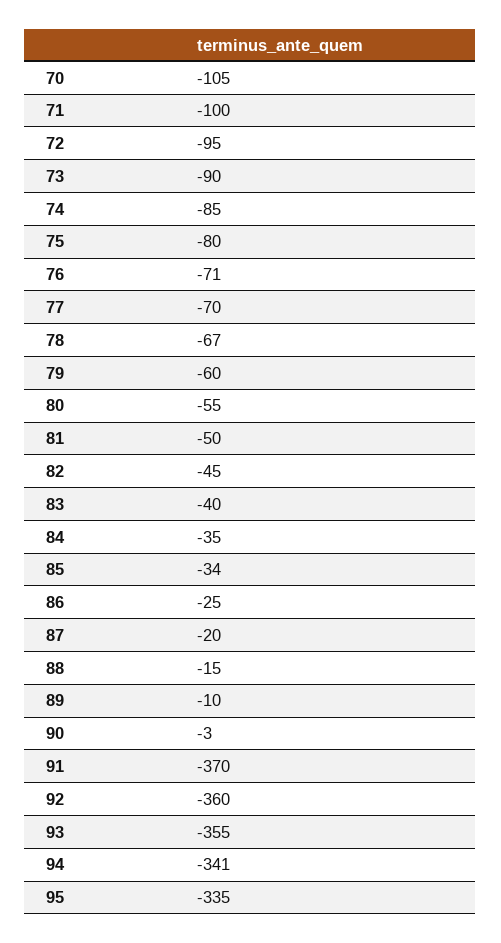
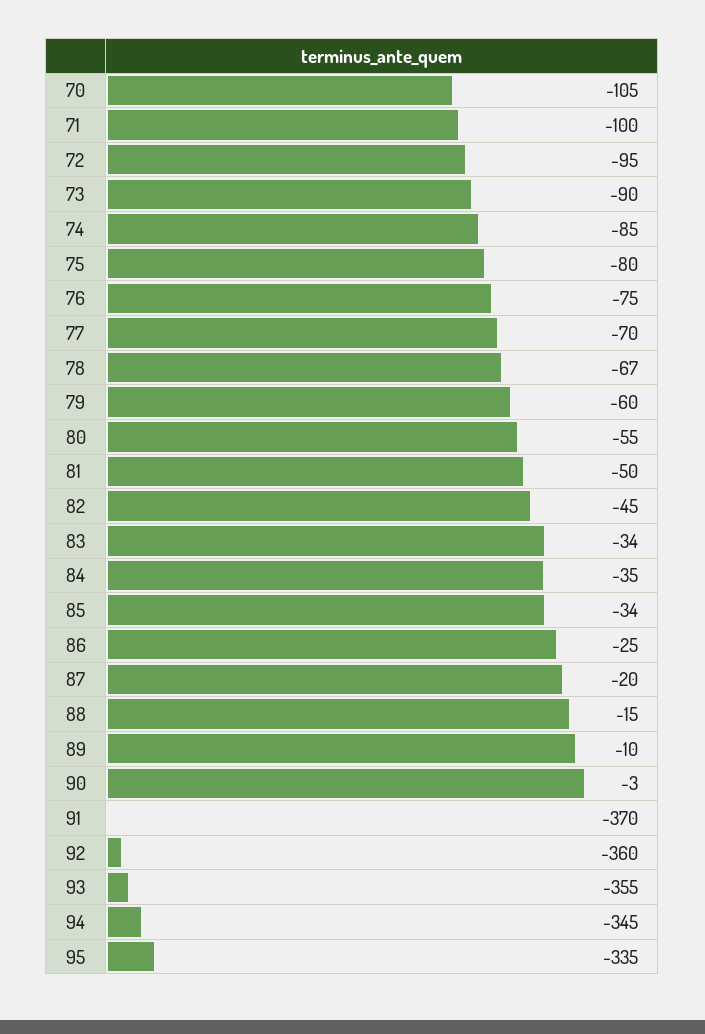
  {
    "70": -105,
    "71": -100,
    "72": -95,
    "73": -90,
    "74": -85,
    "75": -80,
-   "76": -71,
+   "76": -75,
    "77": -70,
    "78": -67,
    "79": -60,
    "80": -55,
    "81": -50,
    "82": -45,
-   "83": -40,
+   "83": -34,
    "84": -35,
    "85": -34,
    "86": -25,
    "87": -20,
    "88": -15,
    "89": -10,
    "90": -3,
    "91": -370,
    "92": -360,
    "93": -355,
-   "94": -341,
+   "94": -345,
    "95": -335
  }

